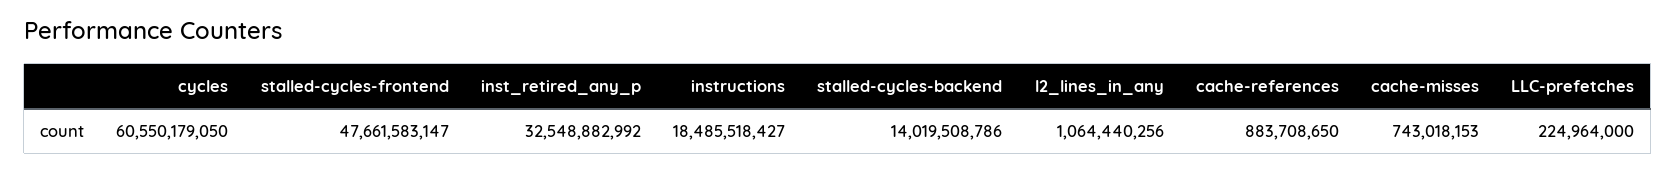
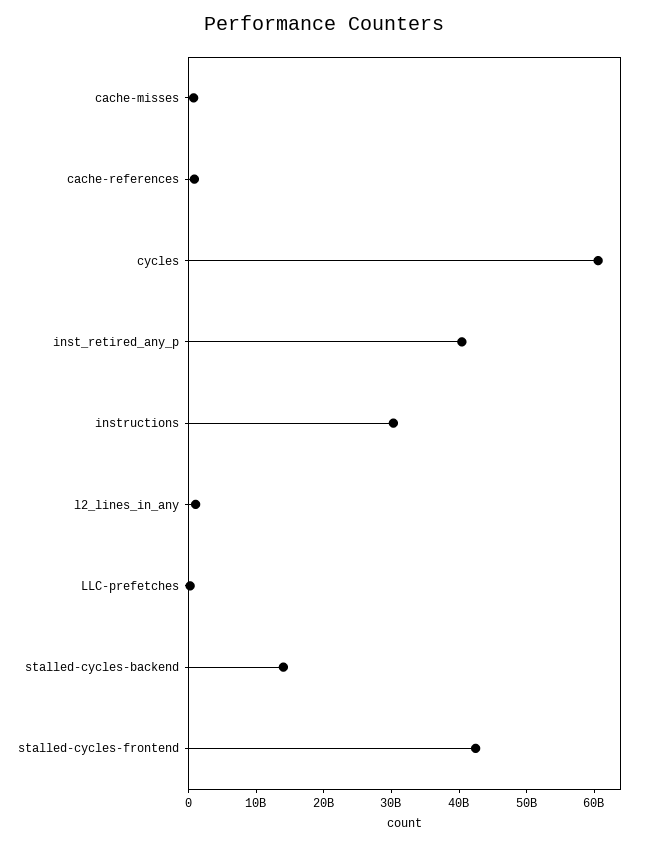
  {
    "cycles": 60550179050,
-   "stalled-cycles-frontend": 47661583147,
+   "stalled-cycles-frontend": 42000000000,
-   "inst_retired_any_p": 32548882992,
+   "inst_retired_any_p": 40000000000,
-   "instructions": 18485518427,
+   "instructions": 30000000000,
    "stalled-cycles-backend": 14019508786,
    "l2_lines_in_any": 1064440256,
    "cache-references": 883708650,
    "cache-misses": 743018153,
    "LLC-prefetches": 224964000
  }

